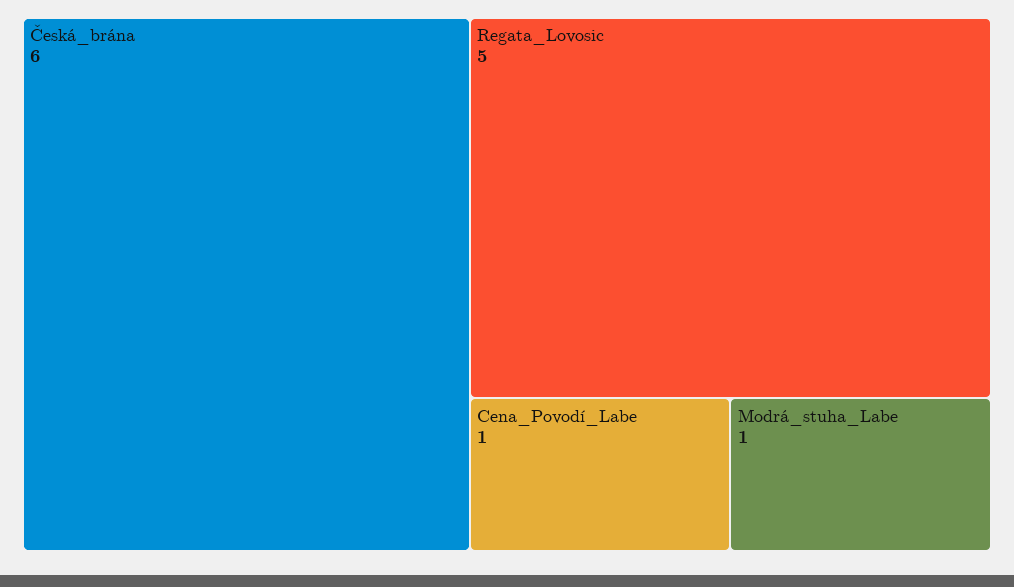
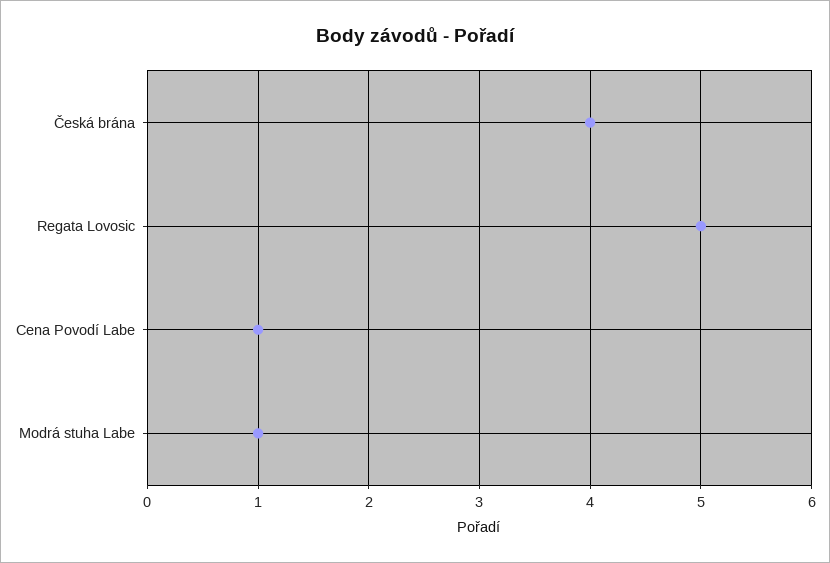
  {
-   "Česká_brána": 6,
+   "Česká_brána": 4,
    "Regata_Lovosic": 5,
    "Cena_Povodí_Labe": 1,
    "Modrá_stuha_Labe": 1
  }

